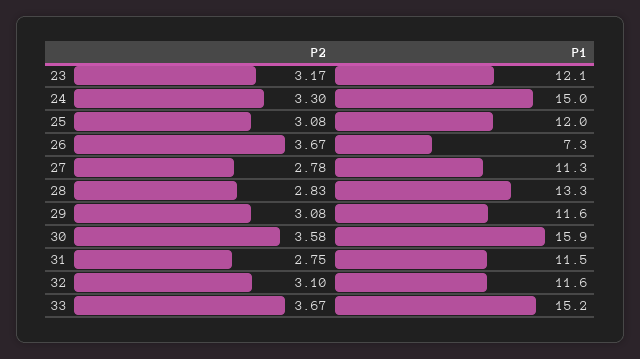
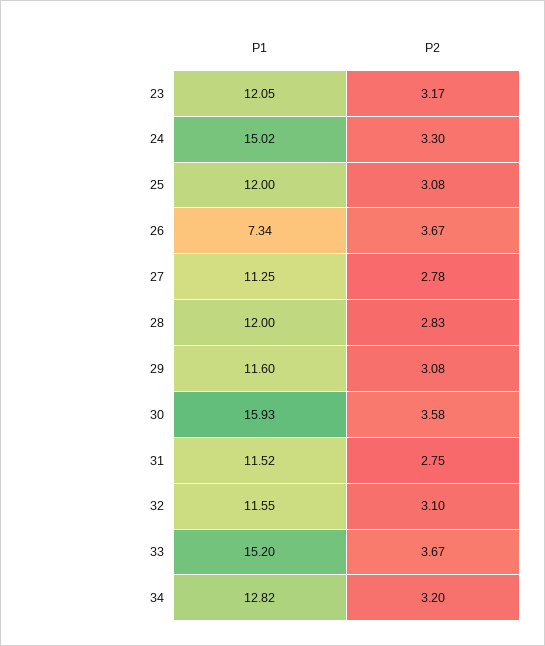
  {
    "P2": {
      "23": 3.17,
      "24": 3.3,
      "25": 3.08,
      "26": 3.67,
      "27": 2.78,
      "28": 2.83,
      "29": 3.08,
      "30": 3.58,
      "31": 2.75,
      "32": 3.1,
-     "33": 3.67
+     "33": 3.67,
+     "34": 3.2
    },
    "P1": {
      "23": 12.05,
      "24": 15.02,
      "25": 12,
      "26": 7.34,
      "27": 11.25,
-     "28": 13.3,
+     "28": 12,
      "29": 11.6,
      "30": 15.93,
      "31": 11.52,
      "32": 11.55,
-     "33": 15.2
+     "33": 15.2,
+     "34": 12.82
    }
  }

